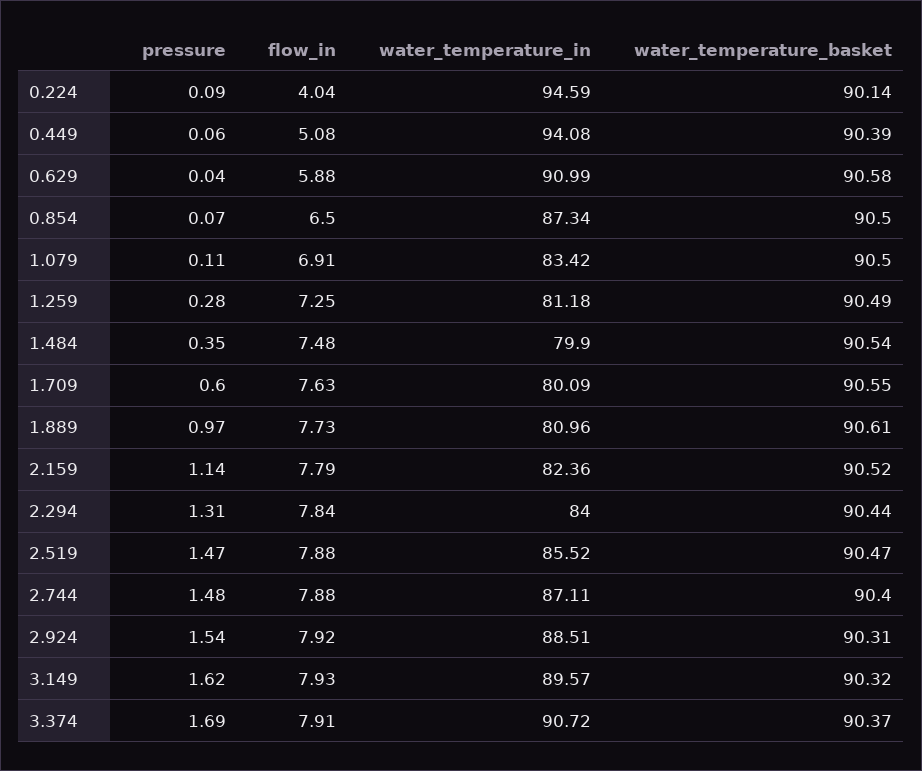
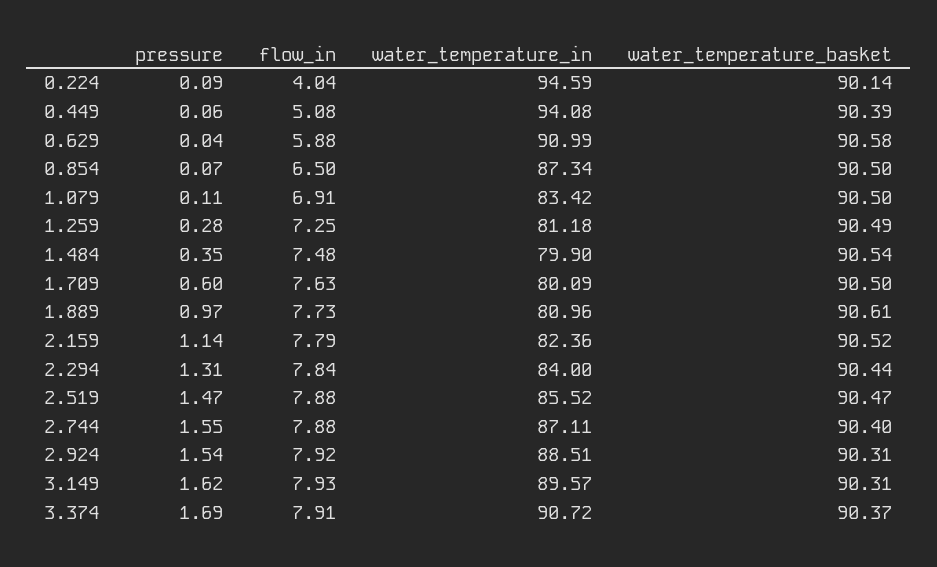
  {
    "pressure": {
      "0.224": 0.09,
      "0.449": 0.06,
      "0.629": 0.04,
      "0.854": 0.07,
      "1.079": 0.11,
      "1.259": 0.28,
      "1.484": 0.35,
      "1.709": 0.6,
      "1.889": 0.97,
      "2.159": 1.14,
      "2.294": 1.31,
      "2.519": 1.47,
-     "2.744": 1.48,
+     "2.744": 1.55,
      "2.924": 1.54,
      "3.149": 1.62,
      "3.374": 1.69
    },
    "flow_in": {
      "0.224": 4.04,
      "0.449": 5.08,
      "0.629": 5.88,
      "0.854": 6.5,
      "1.079": 6.91,
      "1.259": 7.25,
      "1.484": 7.48,
      "1.709": 7.63,
      "1.889": 7.73,
      "2.159": 7.79,
      "2.294": 7.84,
      "2.519": 7.88,
      "2.744": 7.88,
      "2.924": 7.92,
      "3.149": 7.93,
      "3.374": 7.91
    },
    "water_temperature_in": {
      "0.224": 94.59,
      "0.449": 94.08,
      "0.629": 90.99,
      "0.854": 87.34,
      "1.079": 83.42,
      "1.259": 81.18,
      "1.484": 79.9,
      "1.709": 80.09,
      "1.889": 80.96,
      "2.159": 82.36,
      "2.294": 84,
      "2.519": 85.52,
      "2.744": 87.11,
      "2.924": 88.51,
      "3.149": 89.57,
      "3.374": 90.72
    },
    "water_temperature_basket": {
      "0.224": 90.14,
      "0.449": 90.39,
      "0.629": 90.58,
      "0.854": 90.5,
      "1.079": 90.5,
      "1.259": 90.49,
      "1.484": 90.54,
-     "1.709": 90.55,
+     "1.709": 90.5,
      "1.889": 90.61,
      "2.159": 90.52,
      "2.294": 90.44,
      "2.519": 90.47,
      "2.744": 90.4,
      "2.924": 90.31,
-     "3.149": 90.32,
+     "3.149": 90.31,
      "3.374": 90.37
    }
  }

